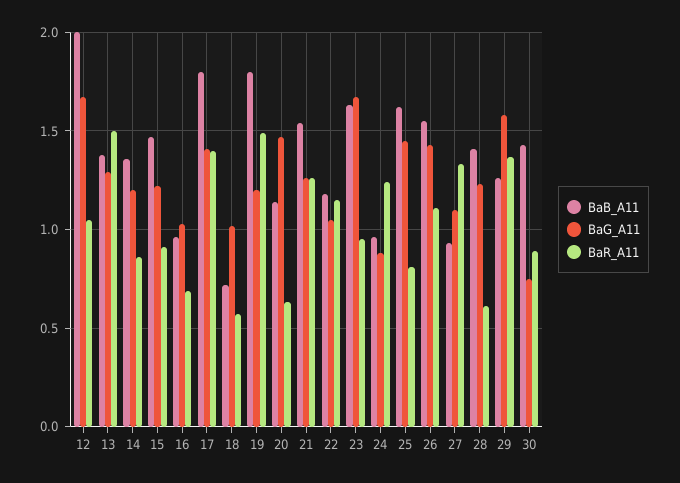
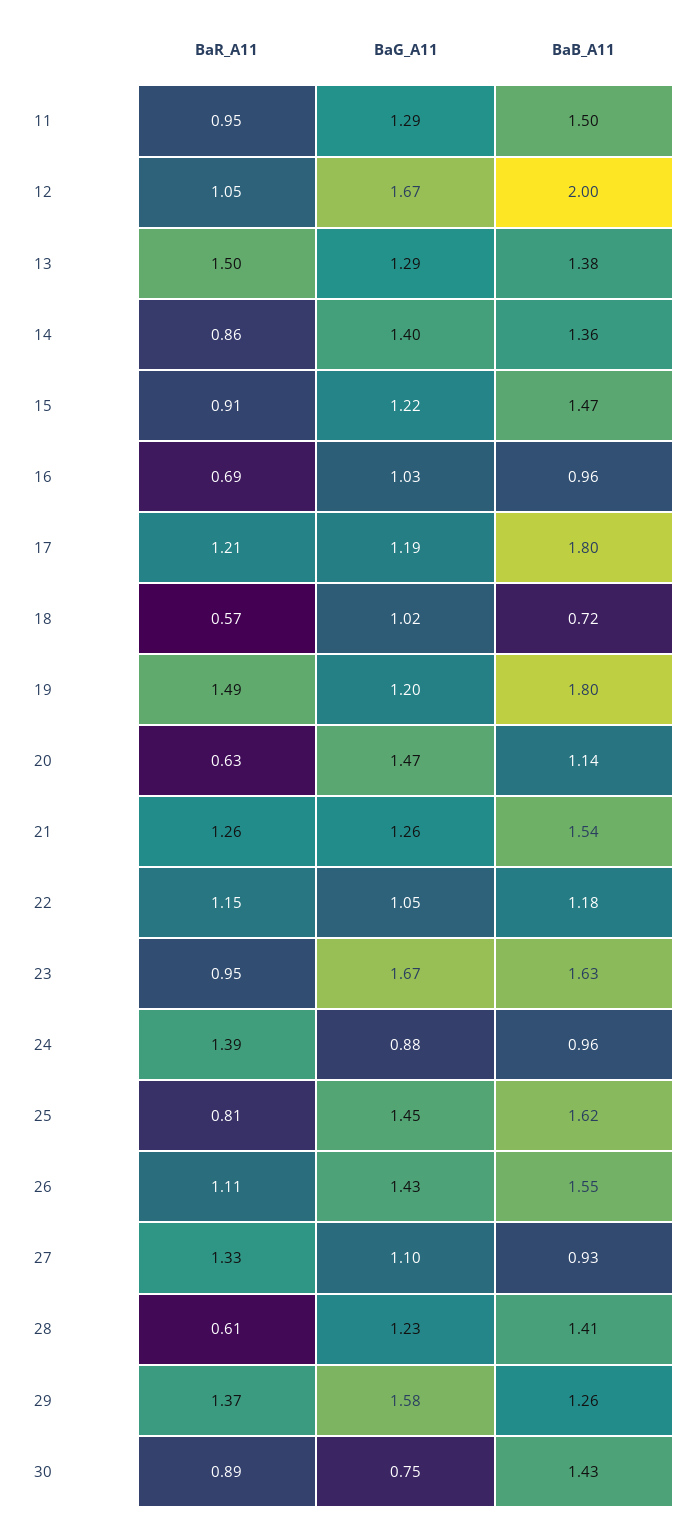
  {
    "BaB_A11": {
      "12": 2,
      "13": 1.38,
      "14": 1.36,
      "15": 1.47,
      "16": 0.96,
      "17": 1.8,
      "18": 0.72,
      "19": 1.8,
      "20": 1.14,
      "21": 1.54,
      "22": 1.18,
      "23": 1.63,
      "24": 0.96,
      "25": 1.62,
      "26": 1.55,
      "27": 0.93,
      "28": 1.41,
      "29": 1.26,
-     "30": 1.43
+     "30": 1.43,
+     "11": 1.5
    },
    "BaG_A11": {
      "12": 1.67,
      "13": 1.29,
-     "14": 1.2,
+     "14": 1.4,
      "15": 1.22,
      "16": 1.03,
-     "17": 1.4,
+     "17": 1.19,
      "18": 1.02,
      "19": 1.2,
      "20": 1.47,
      "21": 1.26,
      "22": 1.05,
      "23": 1.67,
      "24": 0.88,
      "25": 1.45,
      "26": 1.43,
      "27": 1.1,
      "28": 1.23,
      "29": 1.58,
-     "30": 0.75
+     "30": 0.75,
+     "11": 1.29
    },
    "BaR_A11": {
      "12": 1.05,
      "13": 1.5,
      "14": 0.86,
      "15": 0.91,
      "16": 0.69,
-     "17": 1.4,
+     "17": 1.21,
      "18": 0.57,
      "19": 1.49,
      "20": 0.63,
      "21": 1.26,
      "22": 1.15,
      "23": 0.95,
-     "24": 1.25,
+     "24": 1.39,
      "25": 0.81,
      "26": 1.11,
      "27": 1.33,
      "28": 0.61,
      "29": 1.37,
-     "30": 0.89
+     "30": 0.89,
+     "11": 0.95
    }
  }

